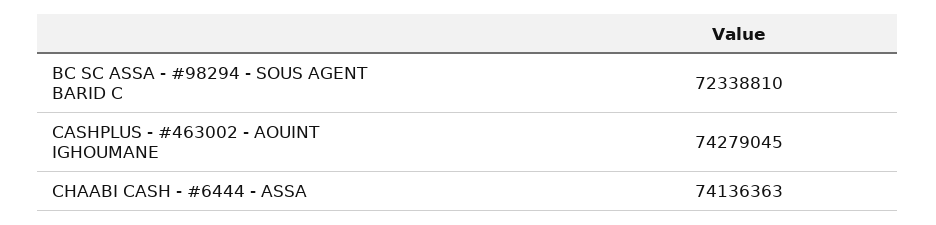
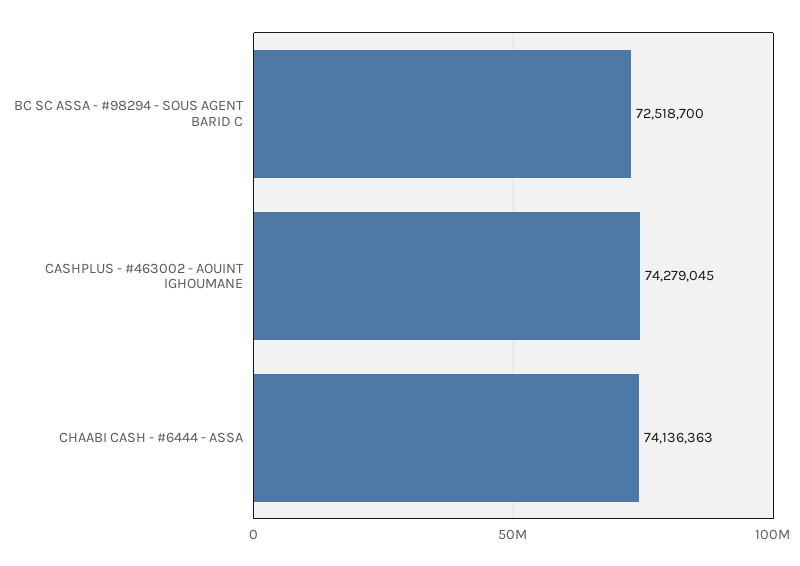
  {
-   "BC SC ASSA - #98294 - SOUS AGENT BARID C": 72338810,
+   "BC SC ASSA - #98294 - SOUS AGENT BARID C": 72518700,
    "CASHPLUS - #463002 - AOUINT IGHOUMANE": 74279045,
    "CHAABI CASH - #6444 - ASSA": 74136363
  }

